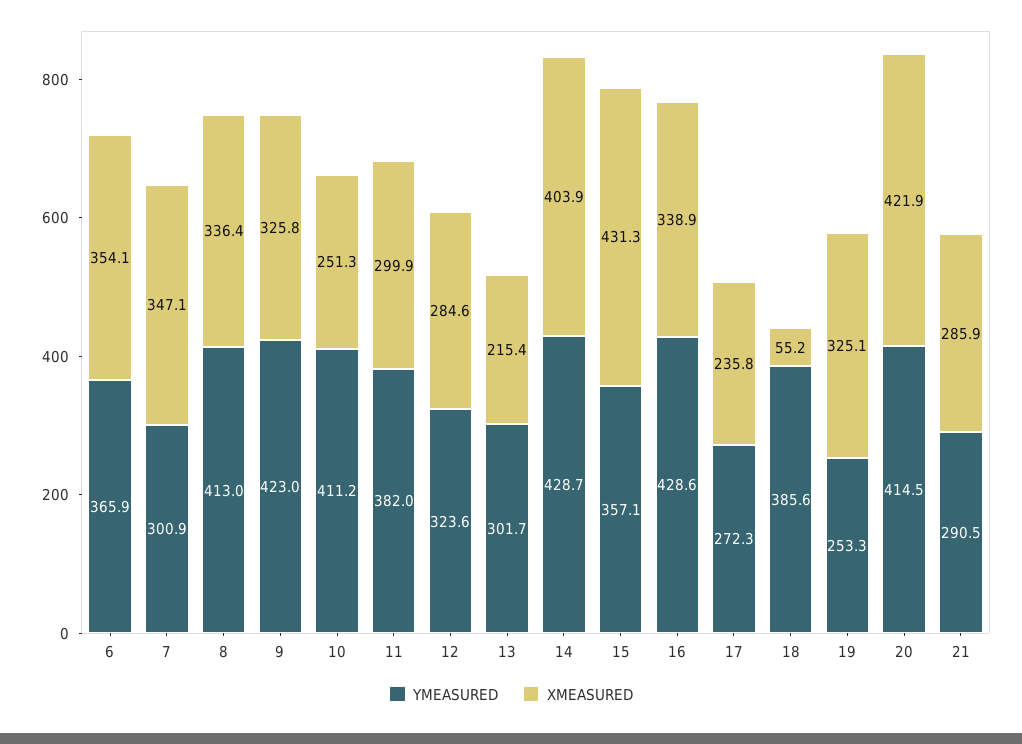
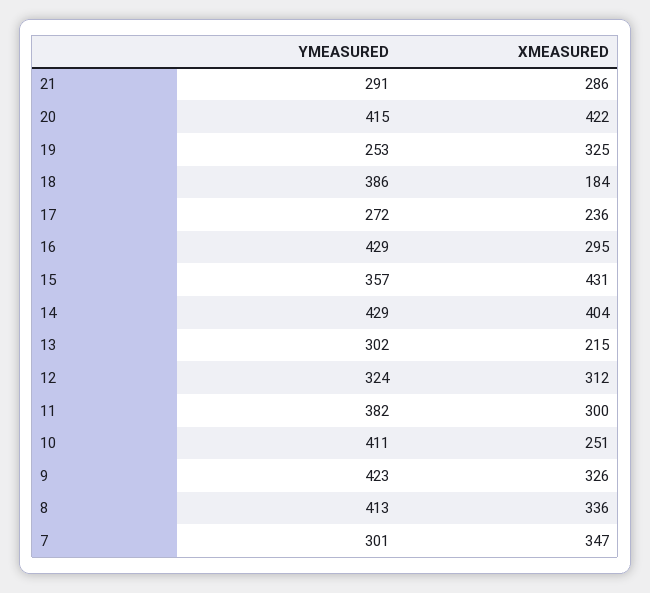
  {
    "YMEASURED": {
-     "6": 365.9,
      "7": 300.9,
      "8": 413,
      "9": 423,
      "10": 411.2,
      "11": 382,
      "12": 323.6,
      "13": 301.7,
      "14": 428.7,
      "15": 357.1,
      "16": 428.6,
      "17": 272.3,
      "18": 385.6,
      "19": 253.3,
      "20": 414.5,
      "21": 290.5
    },
    "XMEASURED": {
-     "6": 354.1,
      "7": 347.1,
      "8": 336.4,
      "9": 325.8,
      "10": 251.3,
      "11": 299.9,
-     "12": 284.6,
+     "12": 312,
      "13": 215.4,
      "14": 403.9,
      "15": 431.3,
-     "16": 338.9,
+     "16": 295,
      "17": 235.8,
-     "18": 55.2,
+     "18": 184,
      "19": 325.1,
      "20": 421.9,
      "21": 285.9
    }
  }

